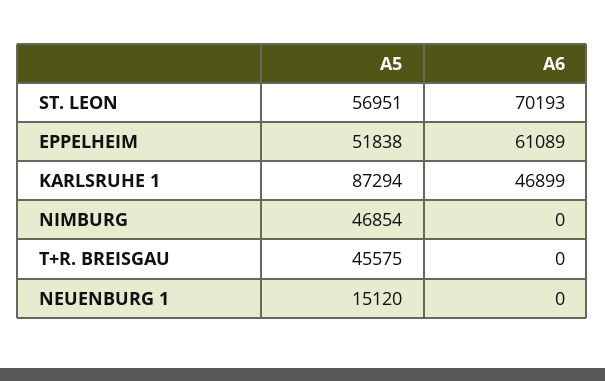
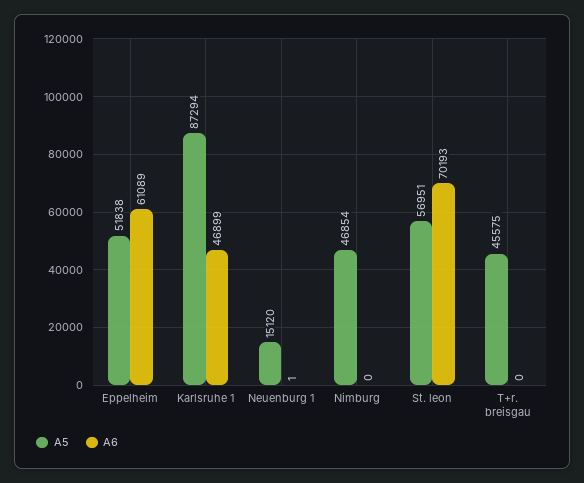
  {
    "A5": {
      "ST. LEON": 56951,
      "EPPELHEIM": 51838,
      "KARLSRUHE 1": 87294,
      "NIMBURG": 46854,
      "T+R. BREISGAU": 45575,
      "NEUENBURG 1": 15120
    },
    "A6": {
      "ST. LEON": 70193,
      "EPPELHEIM": 61089,
      "KARLSRUHE 1": 46899,
      "NIMBURG": 0,
      "T+R. BREISGAU": 0,
-     "NEUENBURG 1": 0
+     "NEUENBURG 1": 1
    }
  }

